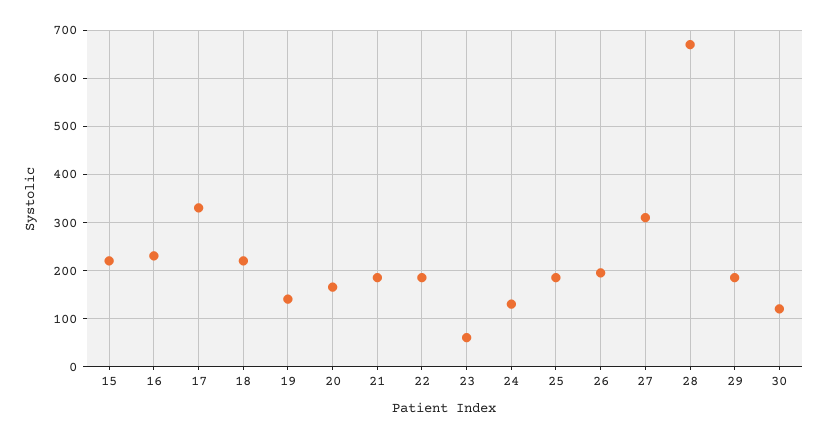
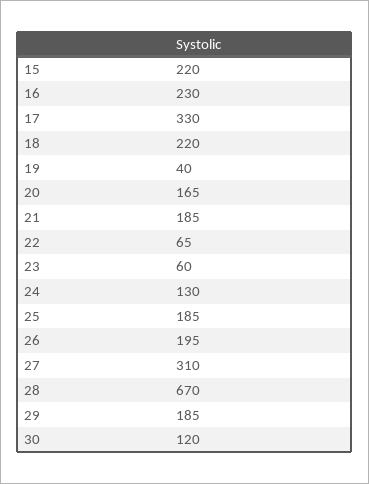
  {
    "15": 220,
    "16": 230,
    "17": 330,
    "18": 220,
-   "19": 140,
+   "19": 40,
    "20": 165,
    "21": 185,
-   "22": 180,
+   "22": 65,
    "23": 60,
    "24": 130,
    "25": 185,
    "26": 195,
    "27": 310,
    "28": 670,
    "29": 185,
    "30": 120
  }

